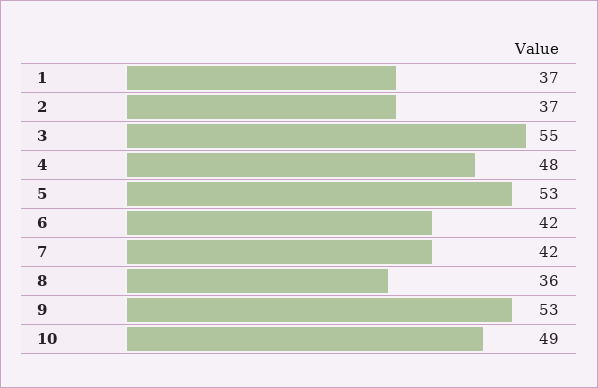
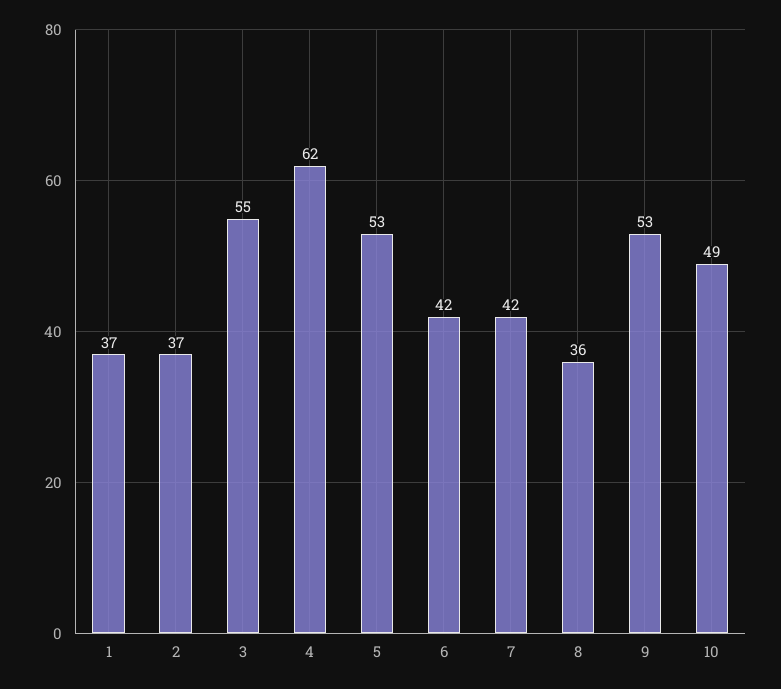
  {
    "1": 37,
    "2": 37,
    "3": 55,
-   "4": 48,
+   "4": 62,
    "5": 53,
    "6": 42,
    "7": 42,
    "8": 36,
    "9": 53,
    "10": 49
  }

